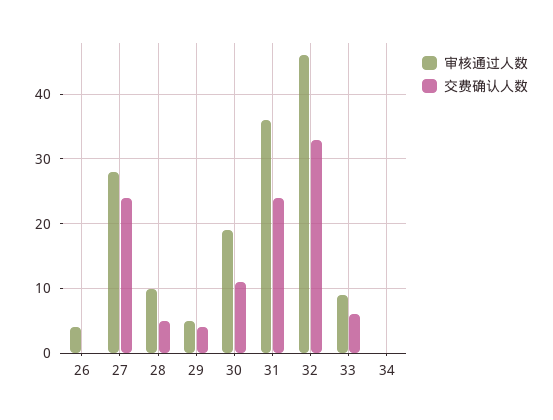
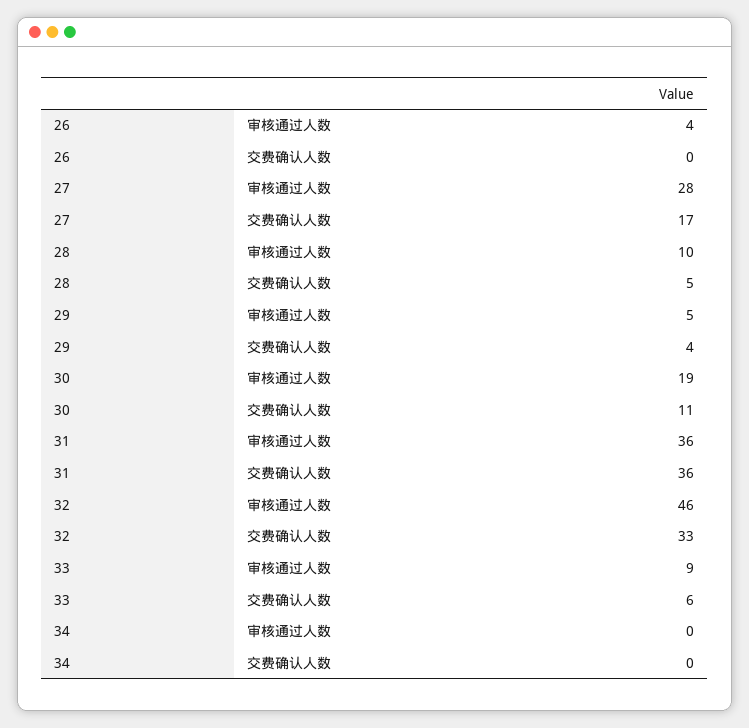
  {
    "审核通过人数": {
      "26": 4,
      "27": 28,
      "28": 10,
      "29": 5,
      "30": 19,
      "31": 36,
      "32": 46,
      "33": 9,
      "34": 0
    },
    "交费确认人数": {
      "26": 0,
-     "27": 24,
+     "27": 17,
      "28": 5,
      "29": 4,
      "30": 11,
-     "31": 24,
+     "31": 36,
      "32": 33,
      "33": 6,
      "34": 0
    }
  }

